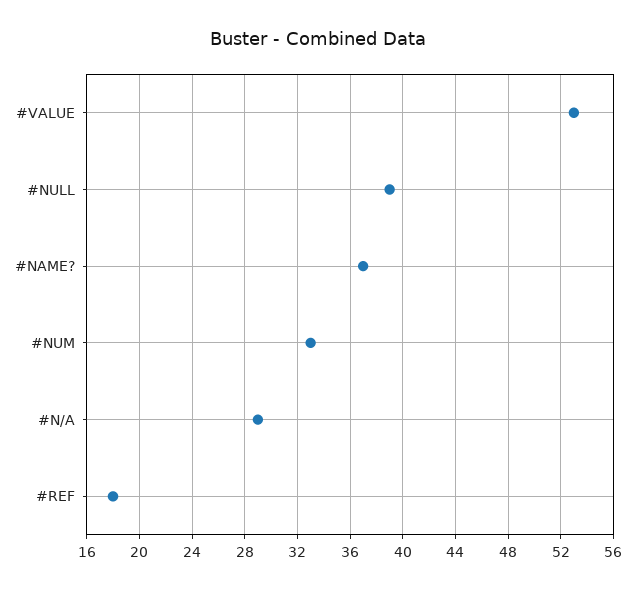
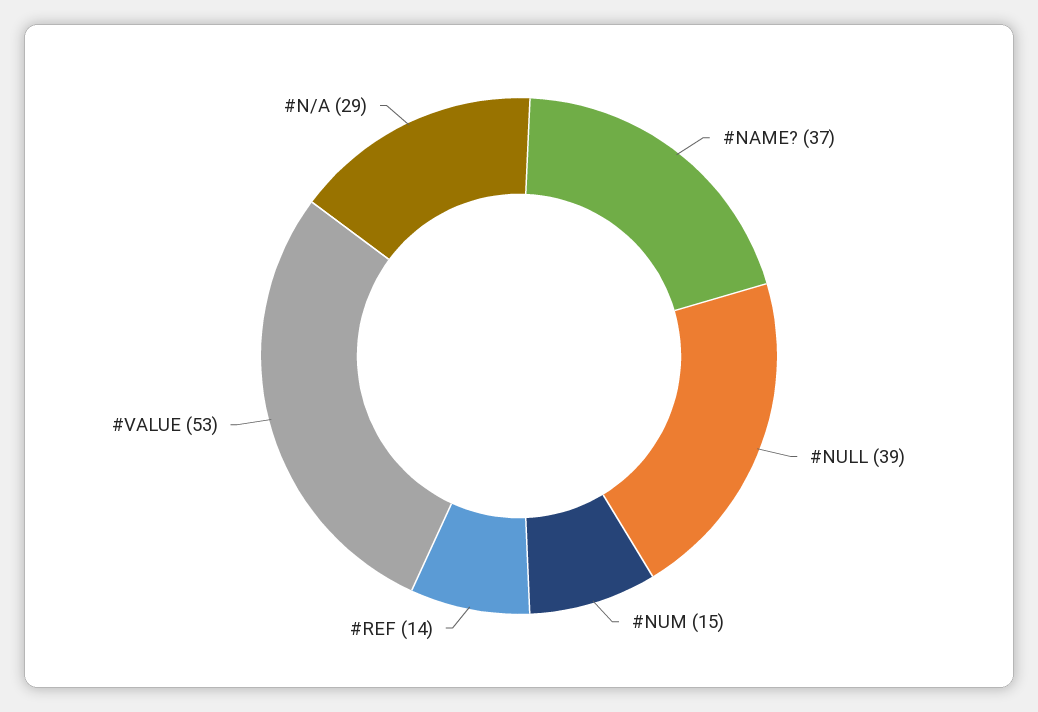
  {
    "#VALUE": 53,
    "#NULL": 39,
    "#NAME?": 37,
-   "#NUM": 33,
+   "#NUM": 15,
    "#N/A": 29,
-   "#REF": 18
+   "#REF": 14
  }

